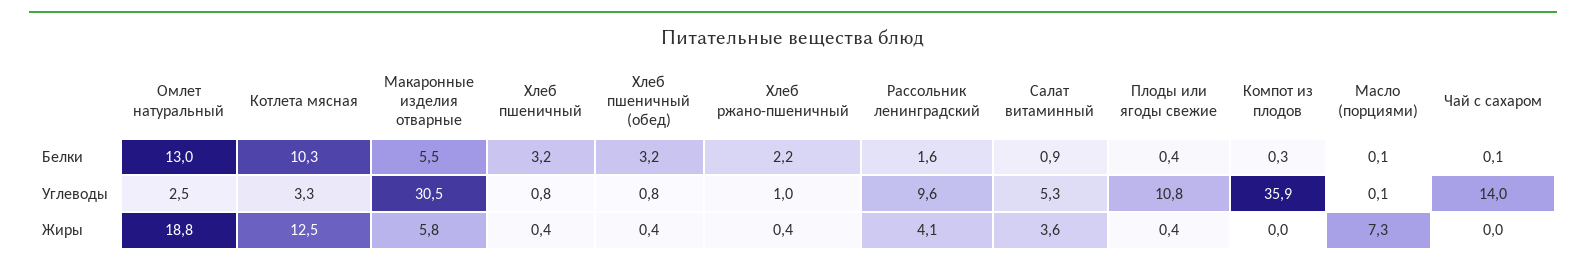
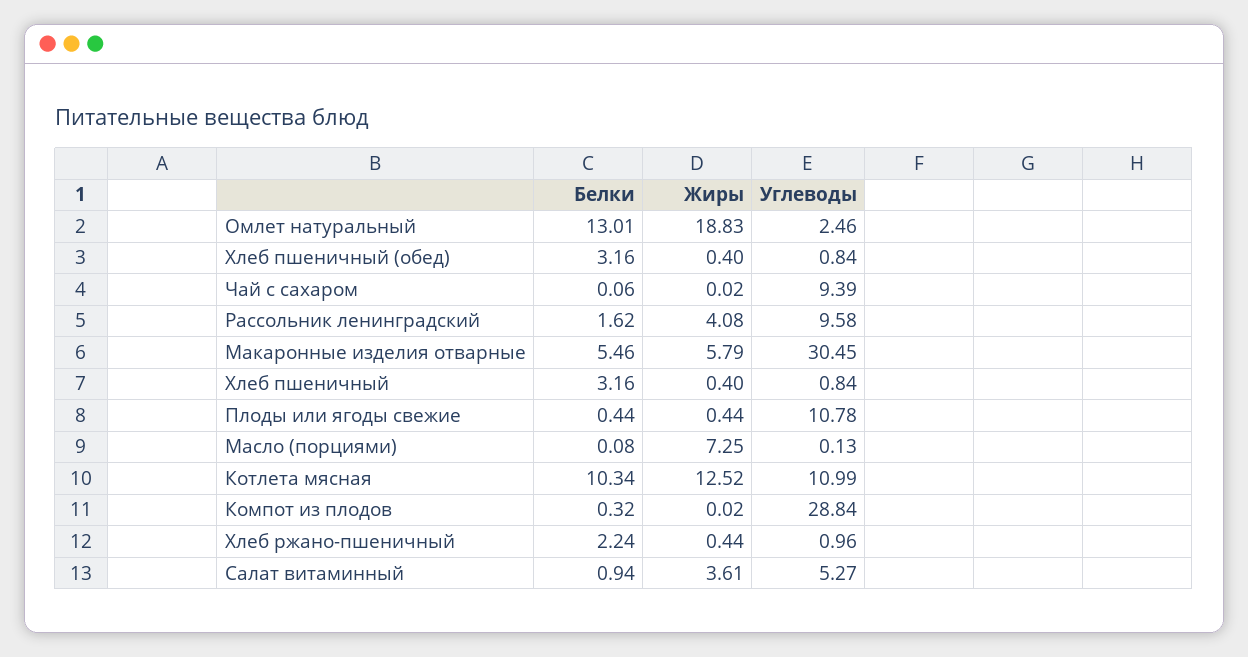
  {
    "Омлет натуральный": {
      "Белки": 13.01,
      "Углеводы": 2.46,
      "Жиры": 18.83
    },
    "Котлета мясная": {
      "Белки": 10.34,
-     "Углеводы": 3.3,
+     "Углеводы": 10.99,
      "Жиры": 12.52
    },
    "Макаронные изделия отварные": {
      "Белки": 5.46,
      "Углеводы": 30.45,
      "Жиры": 5.79
    },
    "Хлеб пшеничный": {
      "Белки": 3.16,
      "Углеводы": 0.84,
      "Жиры": 0.4
    },
    "Хлеб пшеничный (обед)": {
      "Белки": 3.16,
      "Углеводы": 0.84,
      "Жиры": 0.4
    },
    "Хлеб ржано-пшеничный": {
      "Белки": 2.24,
      "Углеводы": 0.96,
      "Жиры": 0.44
    },
    "Рассольник ленинградский": {
      "Белки": 1.62,
      "Углеводы": 9.58,
      "Жиры": 4.08
    },
    "Салат витаминный": {
      "Белки": 0.94,
      "Углеводы": 5.27,
      "Жиры": 3.61
    },
    "Плоды или ягоды свежие": {
      "Белки": 0.44,
      "Углеводы": 10.78,
      "Жиры": 0.44
    },
    "Компот из плодов": {
      "Белки": 0.32,
-     "Углеводы": 35.9,
+     "Углеводы": 28.84,
      "Жиры": 0.02
    },
    "Масло (порциями)": {
      "Белки": 0.08,
      "Углеводы": 0.13,
      "Жиры": 7.25
    },
    "Чай с сахаром": {
      "Белки": 0.06,
-     "Углеводы": 14,
+     "Углеводы": 9.39,
      "Жиры": 0.02
    }
  }

